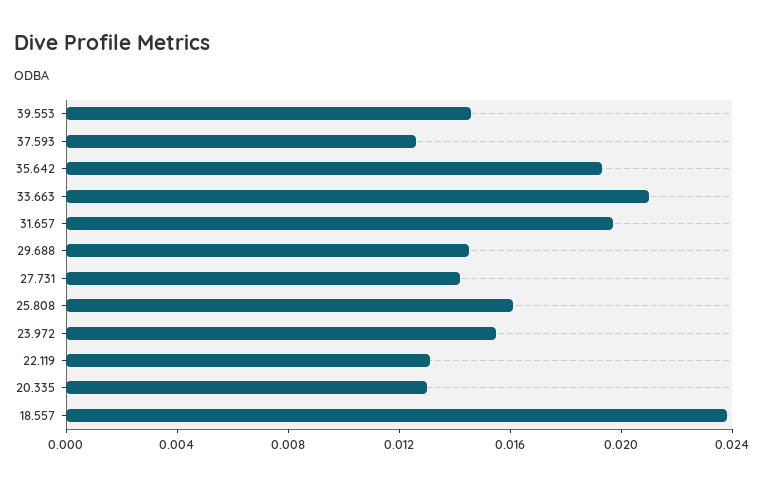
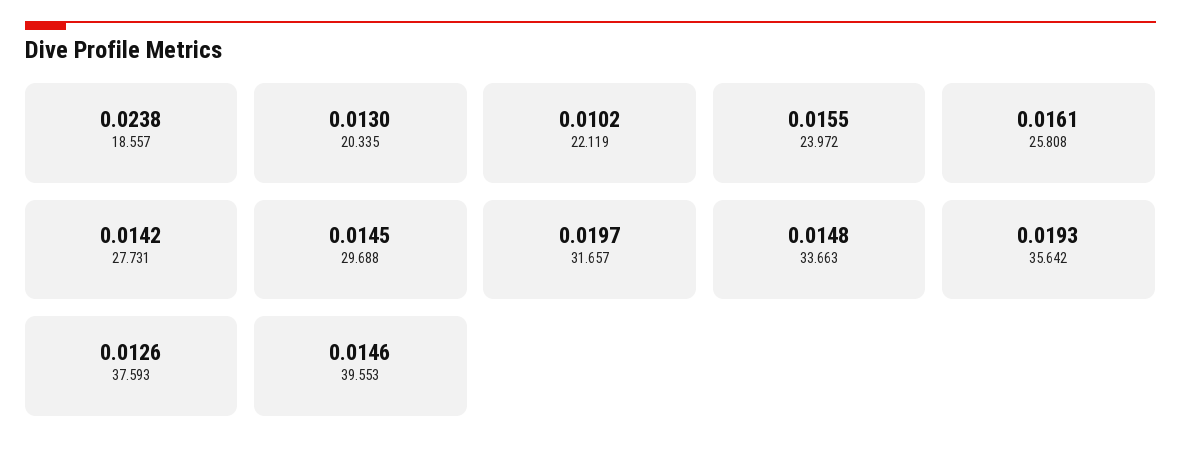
  {
    "39.553": 0.0146,
    "37.593": 0.0126,
    "35.642": 0.0193,
-   "33.663": 0.021,
+   "33.663": 0.0148,
    "31.657": 0.0197,
    "29.688": 0.0145,
    "27.731": 0.0142,
    "25.808": 0.0161,
    "23.972": 0.0155,
-   "22.119": 0.013,
+   "22.119": 0.0102,
    "20.335": 0.013,
    "18.557": 0.0238
  }

